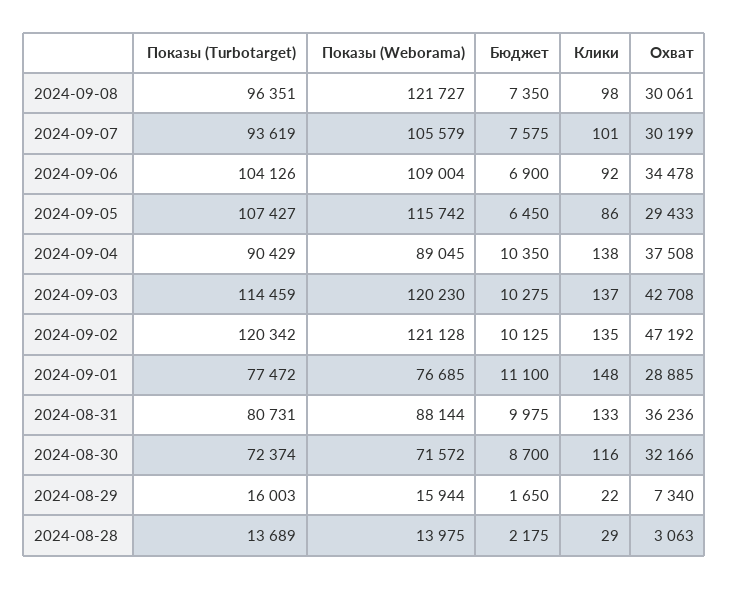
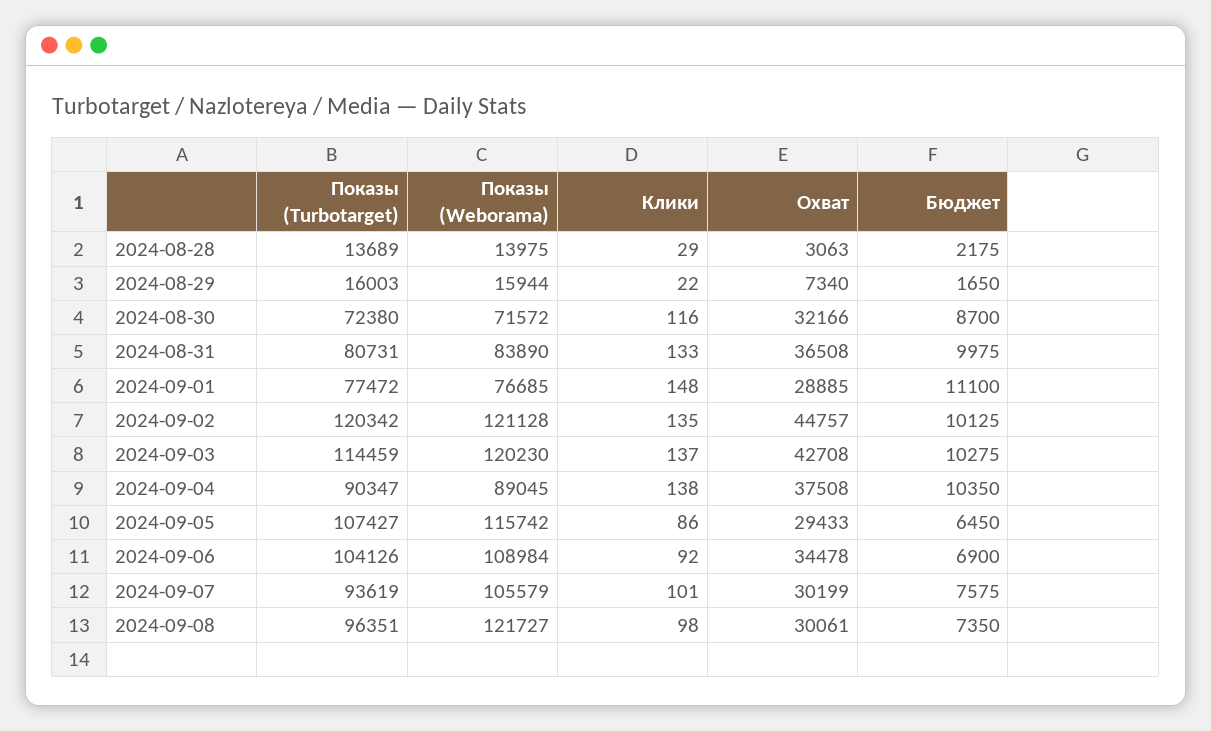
  {
    "Показы (Turbotarget)": {
      "2024-09-08": 96351,
      "2024-09-07": 93619,
      "2024-09-06": 104126,
      "2024-09-05": 107427,
-     "2024-09-04": 90429,
+     "2024-09-04": 90347,
      "2024-09-03": 114459,
      "2024-09-02": 120342,
      "2024-09-01": 77472,
      "2024-08-31": 80731,
-     "2024-08-30": 72374,
+     "2024-08-30": 72380,
      "2024-08-29": 16003,
      "2024-08-28": 13689
    },
    "Показы (Weborama)": {
      "2024-09-08": 121727,
      "2024-09-07": 105579,
-     "2024-09-06": 109004,
+     "2024-09-06": 108984,
      "2024-09-05": 115742,
      "2024-09-04": 89045,
      "2024-09-03": 120230,
      "2024-09-02": 121128,
      "2024-09-01": 76685,
-     "2024-08-31": 88144,
+     "2024-08-31": 83890,
      "2024-08-30": 71572,
      "2024-08-29": 15944,
      "2024-08-28": 13975
    },
    "Бюджет": {
      "2024-09-08": 7350,
      "2024-09-07": 7575,
      "2024-09-06": 6900,
      "2024-09-05": 6450,
      "2024-09-04": 10350,
      "2024-09-03": 10275,
      "2024-09-02": 10125,
      "2024-09-01": 11100,
      "2024-08-31": 9975,
      "2024-08-30": 8700,
      "2024-08-29": 1650,
      "2024-08-28": 2175
    },
    "Клики": {
      "2024-09-08": 98,
      "2024-09-07": 101,
      "2024-09-06": 92,
      "2024-09-05": 86,
      "2024-09-04": 138,
      "2024-09-03": 137,
      "2024-09-02": 135,
      "2024-09-01": 148,
      "2024-08-31": 133,
      "2024-08-30": 116,
      "2024-08-29": 22,
      "2024-08-28": 29
    },
    "Охват": {
      "2024-09-08": 30061,
      "2024-09-07": 30199,
      "2024-09-06": 34478,
      "2024-09-05": 29433,
      "2024-09-04": 37508,
      "2024-09-03": 42708,
-     "2024-09-02": 47192,
+     "2024-09-02": 44757,
      "2024-09-01": 28885,
-     "2024-08-31": 36236,
+     "2024-08-31": 36508,
      "2024-08-30": 32166,
      "2024-08-29": 7340,
      "2024-08-28": 3063
    }
  }

